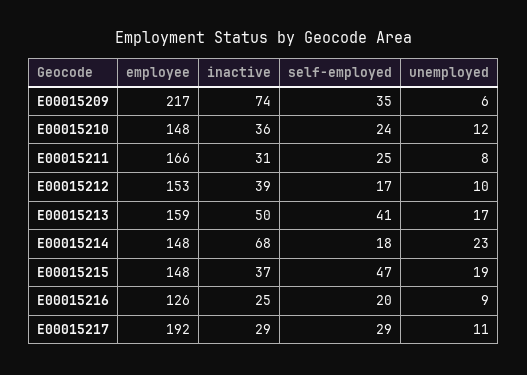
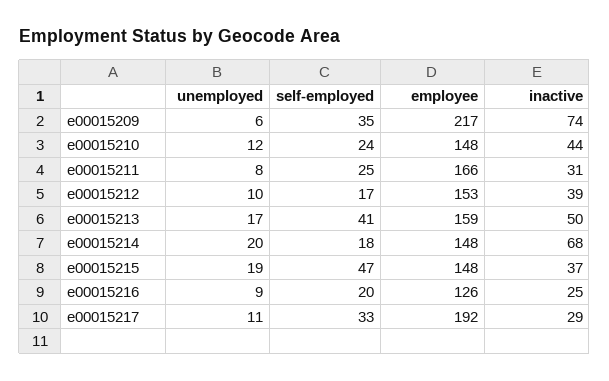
  {
    "employee": {
      "E00015209": 217,
      "E00015210": 148,
      "E00015211": 166,
      "E00015212": 153,
      "E00015213": 159,
      "E00015214": 148,
      "E00015215": 148,
      "E00015216": 126,
      "E00015217": 192
    },
    "inactive": {
      "E00015209": 74,
-     "E00015210": 36,
+     "E00015210": 44,
      "E00015211": 31,
      "E00015212": 39,
      "E00015213": 50,
      "E00015214": 68,
      "E00015215": 37,
      "E00015216": 25,
      "E00015217": 29
    },
    "self-employed": {
      "E00015209": 35,
      "E00015210": 24,
      "E00015211": 25,
      "E00015212": 17,
      "E00015213": 41,
      "E00015214": 18,
      "E00015215": 47,
      "E00015216": 20,
-     "E00015217": 29
+     "E00015217": 33
    },
    "unemployed": {
      "E00015209": 6,
      "E00015210": 12,
      "E00015211": 8,
      "E00015212": 10,
      "E00015213": 17,
-     "E00015214": 23,
+     "E00015214": 20,
      "E00015215": 19,
      "E00015216": 9,
      "E00015217": 11
    }
  }

